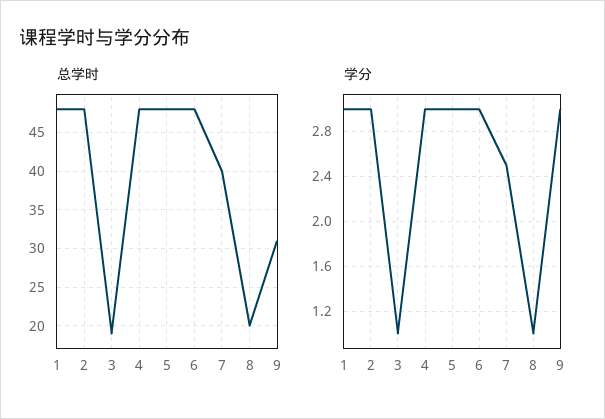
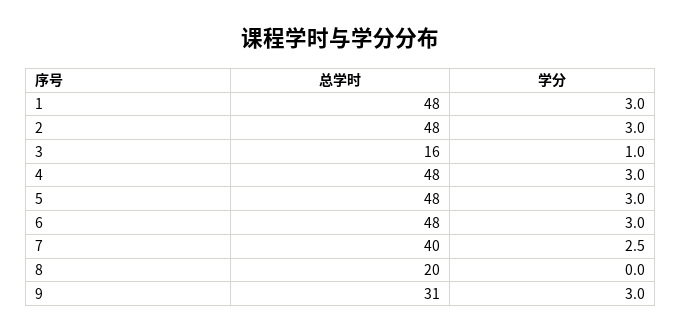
  {
    "总学时": {
      "1": 48,
      "2": 48,
-     "3": 19,
+     "3": 16,
      "4": 48,
      "5": 48,
      "6": 48,
      "7": 40,
      "8": 20,
      "9": 31
    },
    "学分": {
      "1": 3,
      "2": 3,
      "3": 1,
      "4": 3,
      "5": 3,
      "6": 3,
      "7": 2.5,
-     "8": 1,
+     "8": 0,
      "9": 3
    }
  }

